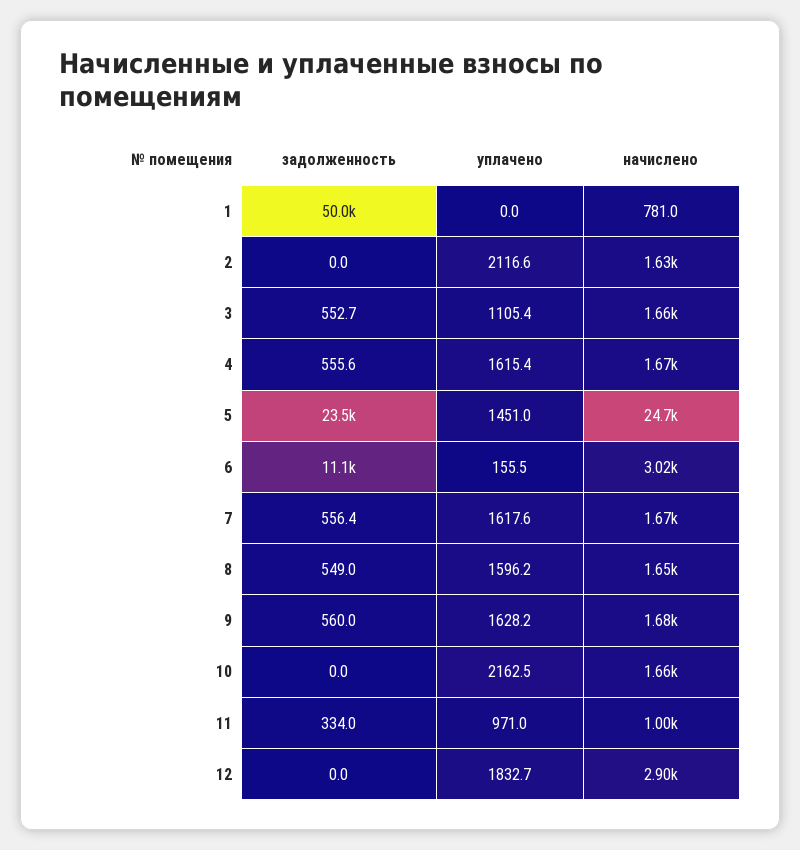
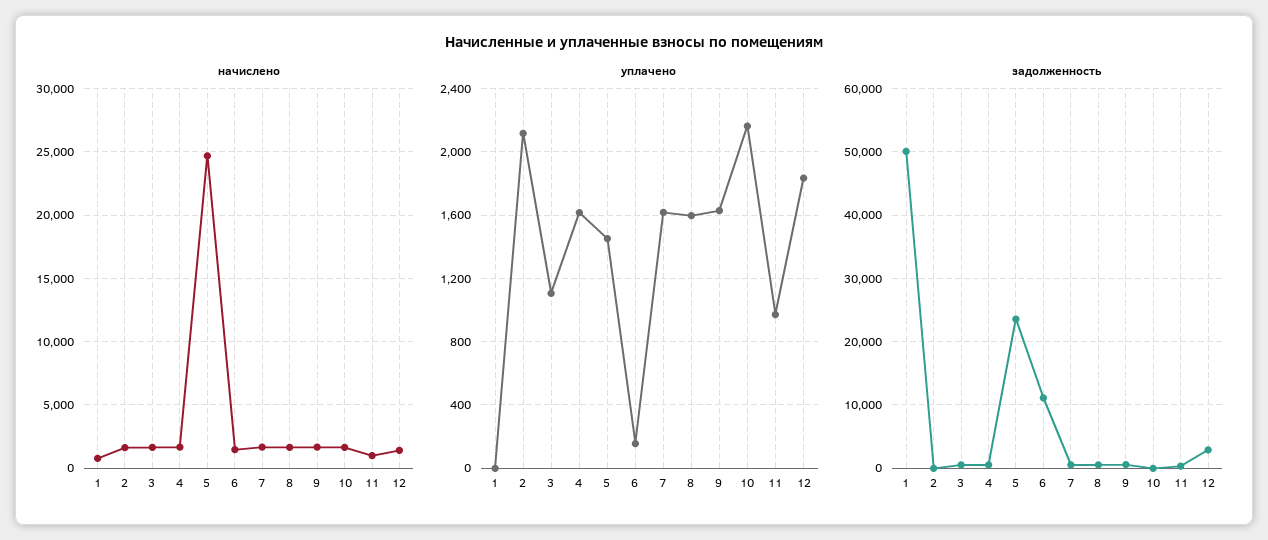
  {
    "задолженность": {
      "1": 50000,
      "2": 0,
      "3": 552.7,
      "4": 555.6,
      "5": 23500,
      "6": 11100,
      "7": 556.4,
      "8": 549,
      "9": 560,
      "10": 0,
      "11": 334,
-     "12": 0
+     "12": 3000
    },
    "уплачено": {
      "1": 0,
      "2": 2116.6,
      "3": 1105.4,
      "4": 1615.4,
      "5": 1451,
      "6": 155.5,
      "7": 1617.6,
      "8": 1596.2,
      "9": 1628.2,
      "10": 2162.5,
      "11": 971,
      "12": 1832.7
    },
    "начислено": {
      "1": 781,
      "2": 1630,
      "3": 1660,
      "4": 1670,
      "5": 24700,
-     "6": 3020,
+     "6": 1500,
      "7": 1670,
      "8": 1650,
      "9": 1680,
      "10": 1660,
      "11": 1000,
-     "12": 2900
+     "12": 1500
    }
  }

